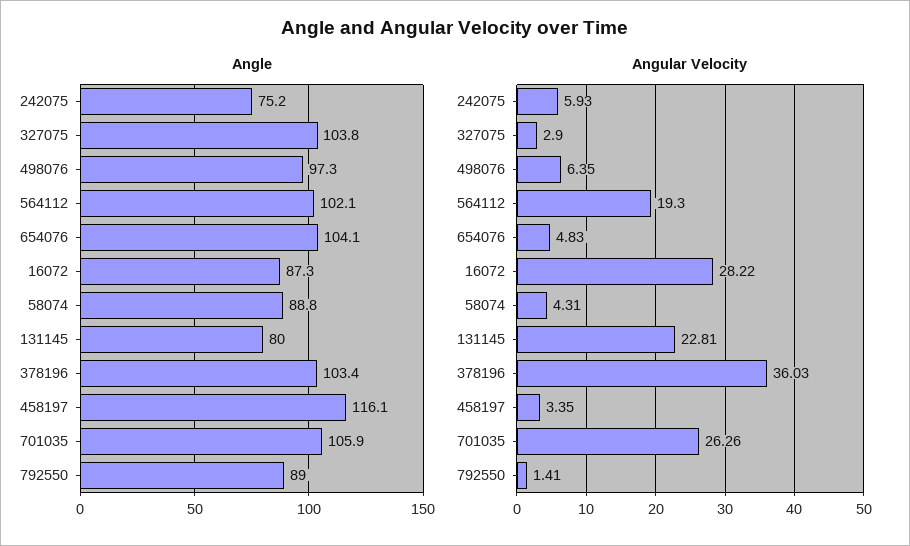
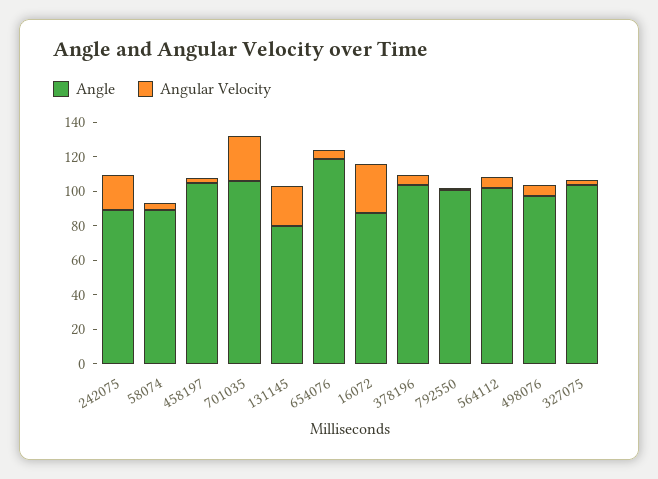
  {
    "Angle": {
-     "242075": 75.2,
+     "242075": 90,
      "327075": 103.8,
      "498076": 97.3,
      "564112": 102.1,
-     "654076": 104.1,
+     "654076": 120,
      "16072": 87.3,
      "58074": 88.8,
      "131145": 80,
      "378196": 103.4,
-     "458197": 116.1,
+     "458197": 105,
      "701035": 105.9,
-     "792550": 89
+     "792550": 100
    },
    "Angular Velocity": {
-     "242075": 5.93,
+     "242075": 20,
      "327075": 2.9,
      "498076": 6.35,
-     "564112": 19.3,
+     "564112": 5,
      "654076": 4.83,
      "16072": 28.22,
      "58074": 4.31,
      "131145": 22.81,
-     "378196": 36.03,
+     "378196": 5,
      "458197": 3.35,
      "701035": 26.26,
      "792550": 1.41
    }
  }

